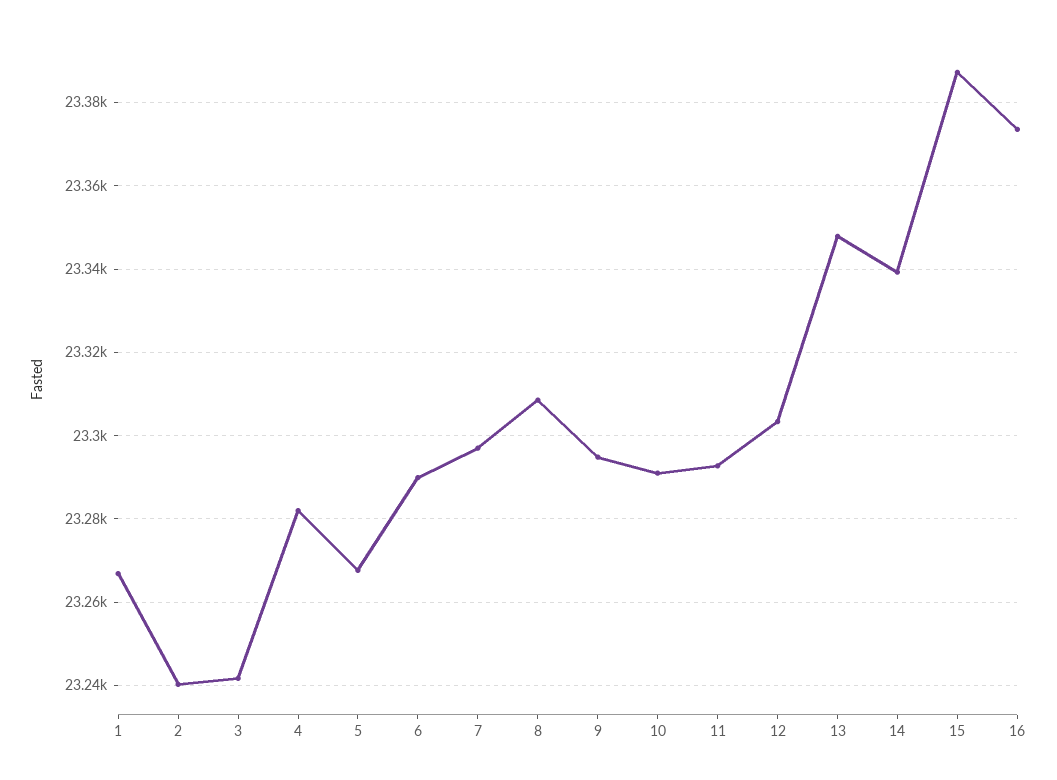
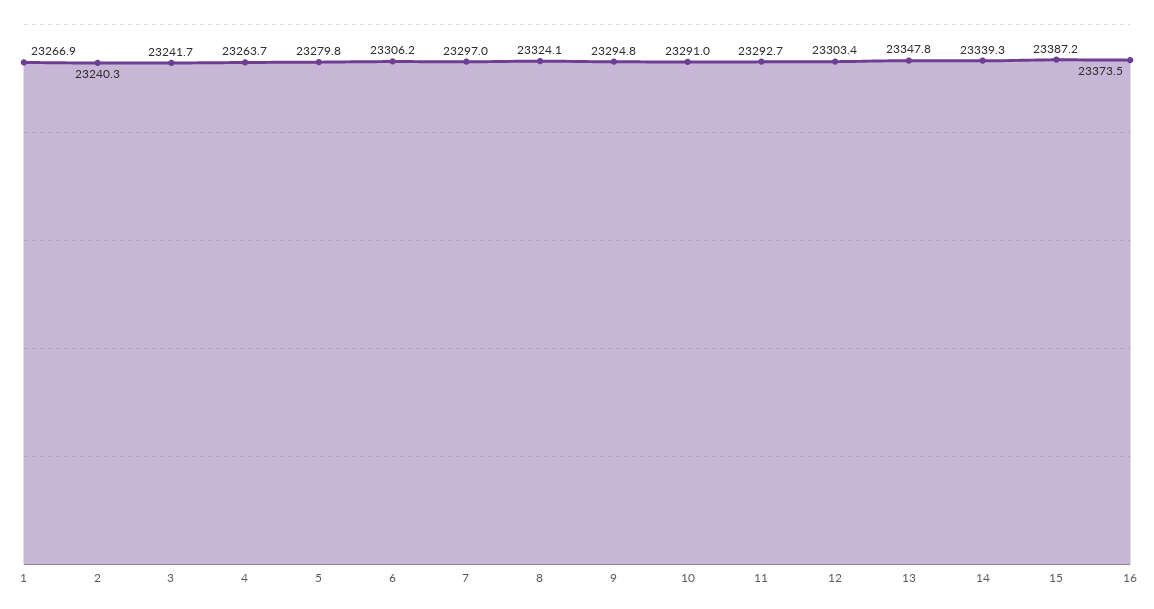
  {
    "1": 23266.9,
    "2": 23240.3,
    "3": 23241.7,
-   "4": 23282,
+   "4": 23263.7,
-   "5": 23268,
+   "5": 23279.8,
-   "6": 23290,
+   "6": 23306.2,
    "7": 23297,
-   "8": 23308,
+   "8": 23324.1,
    "9": 23294.8,
    "10": 23291,
    "11": 23292.7,
    "12": 23303.4,
    "13": 23347.8,
    "14": 23339.3,
    "15": 23387.2,
    "16": 23373.5
  }

